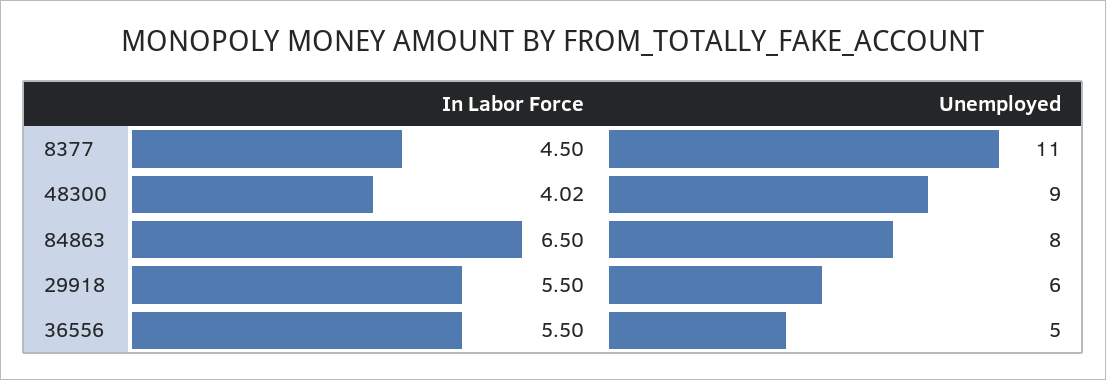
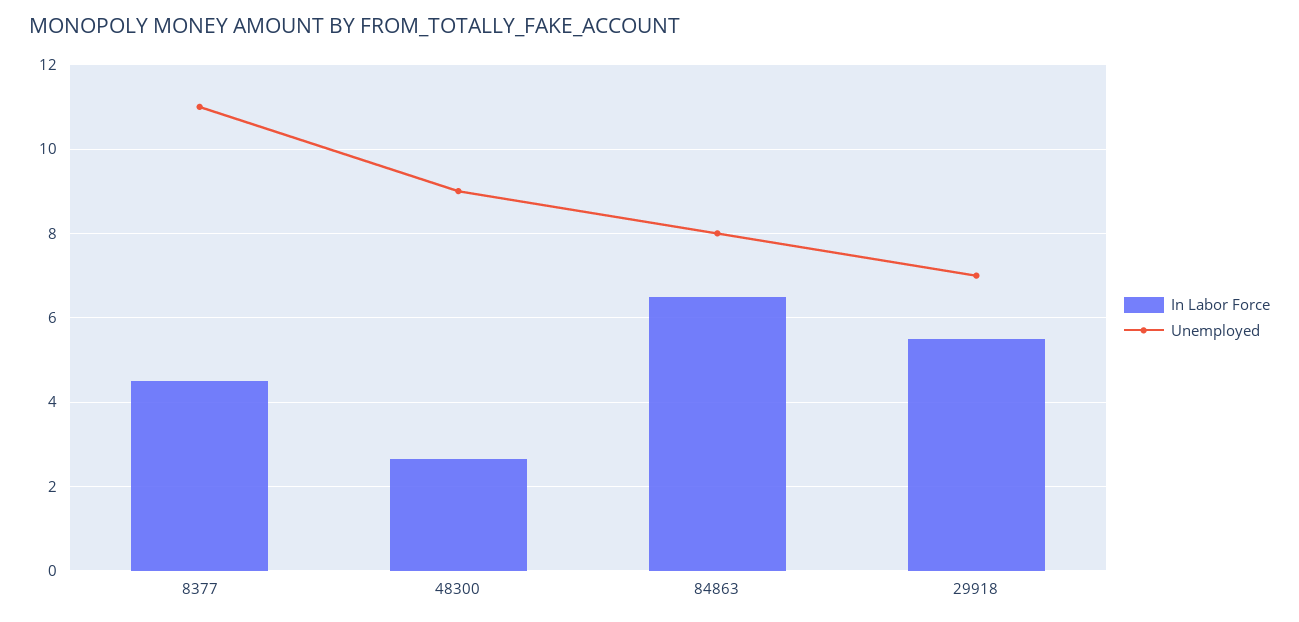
  {
    "In Labor Force": {
      "8377": 4.5,
-     "48300": 4.02,
+     "48300": 2.6,
      "84863": 6.5,
-     "29918": 5.5,
+     "29918": 5.5
-     "36556": 5.5
    },
    "Unemployed": {
      "8377": 11,
      "48300": 9,
      "84863": 8,
-     "29918": 6,
+     "29918": 7
-     "36556": 5
    }
  }

